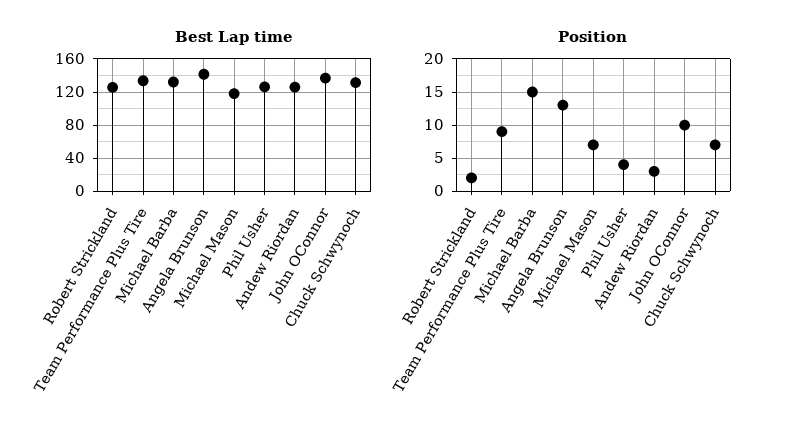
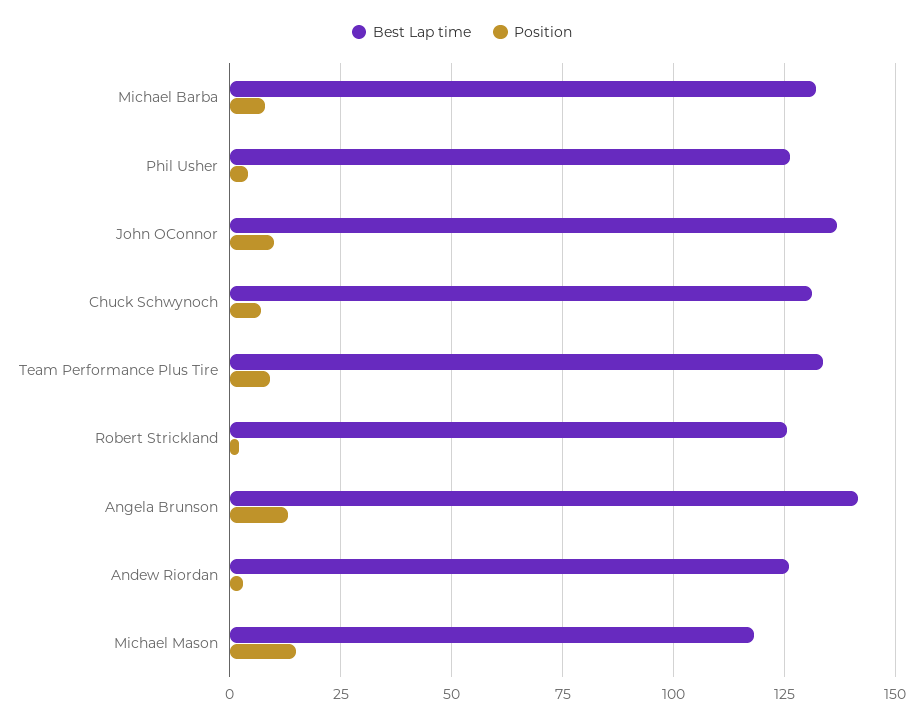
  {
    "Best Lap time": {
      "Robert Strickland": 125,
      "Team Performance Plus Tire": 132.5,
      "Michael Barba": 132.5,
      "Angela Brunson": 142.5,
      "Michael Mason": 117.5,
      "Phil Usher": 125,
      "Andew Riordan": 125,
      "John OConnor": 137.5,
      "Chuck Schwynoch": 132.5
    },
    "Position": {
      "Robert Strickland": 2,
      "Team Performance Plus Tire": 9,
-     "Michael Barba": 15,
+     "Michael Barba": 7.5,
      "Angela Brunson": 13,
-     "Michael Mason": 7,
+     "Michael Mason": 15,
      "Phil Usher": 4,
      "Andew Riordan": 3,
      "John OConnor": 10,
      "Chuck Schwynoch": 7
    }
  }

